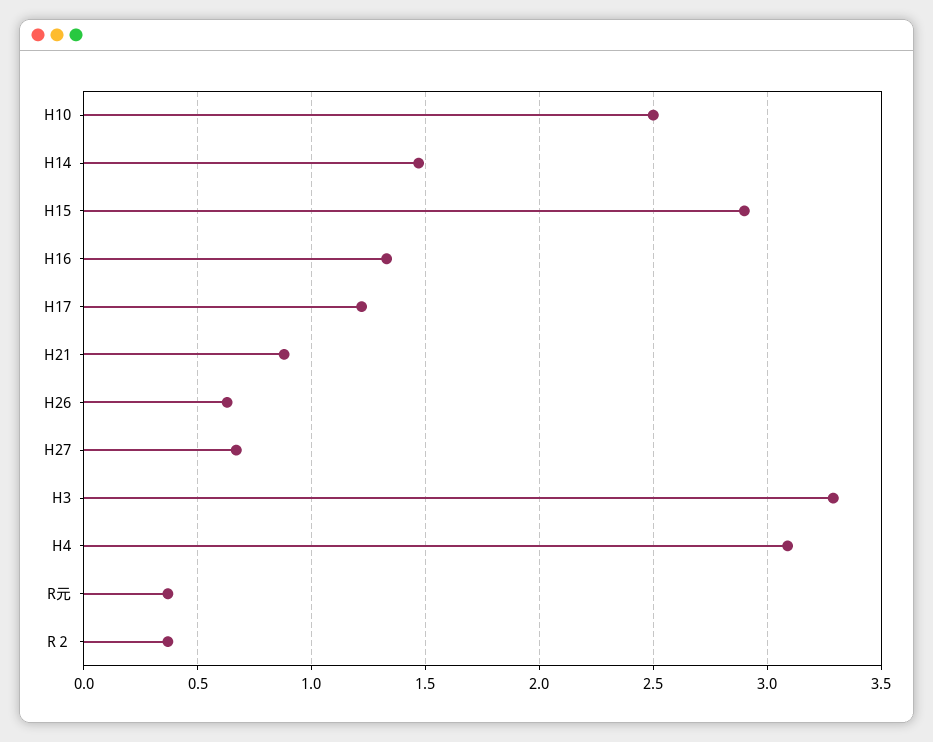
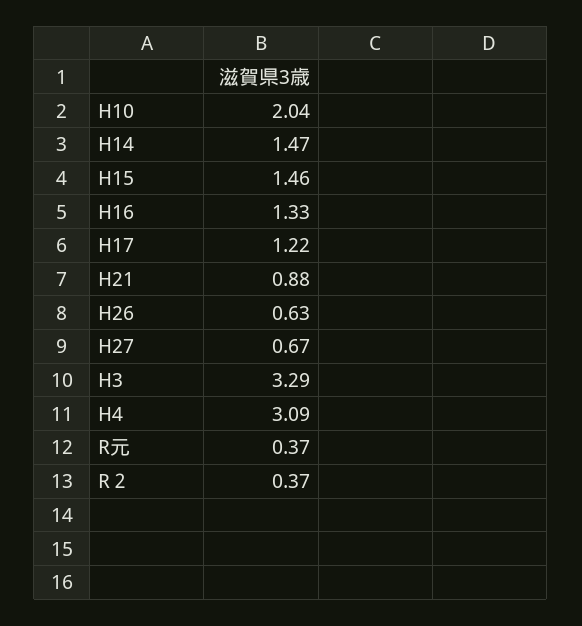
  {
-   "H10": 2.5,
+   "H10": 2.04,
    "H14": 1.47,
-   "H15": 2.9,
+   "H15": 1.46,
    "H16": 1.33,
    "H17": 1.22,
    "H21": 0.88,
    "H26": 0.63,
    "H27": 0.67,
    "H3": 3.29,
    "H4": 3.09,
    "R元": 0.37,
    "R２": 0.37
  }

